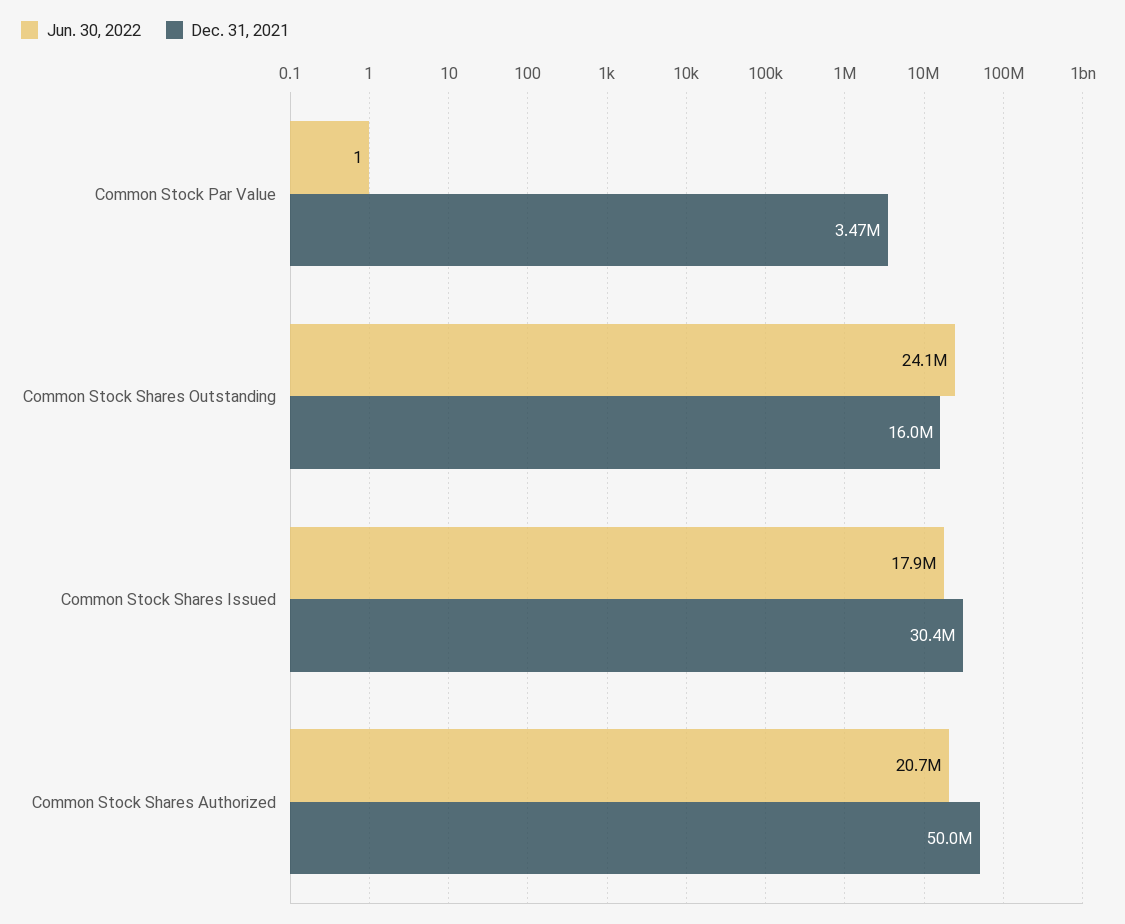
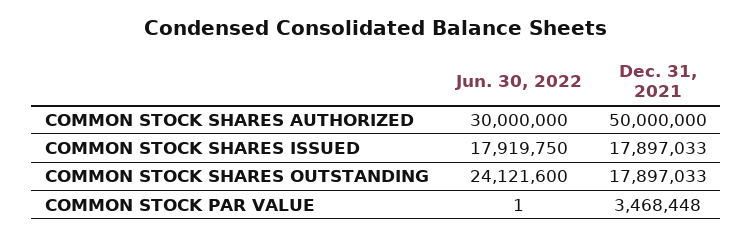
  {
    "Jun. 30, 2022": {
      "Common Stock Par Value": 1,
      "Common Stock Shares Outstanding": 24121600,
      "Common Stock Shares Issued": 17919750,
-     "Common Stock Shares Authorized": 20700000
+     "Common Stock Shares Authorized": 30000000
    },
    "Dec. 31, 2021": {
      "Common Stock Par Value": 3468448,
-     "Common Stock Shares Outstanding": 16000000,
+     "Common Stock Shares Outstanding": 17897033,
-     "Common Stock Shares Issued": 30400000,
+     "Common Stock Shares Issued": 17897033,
      "Common Stock Shares Authorized": 50000000
    }
  }

